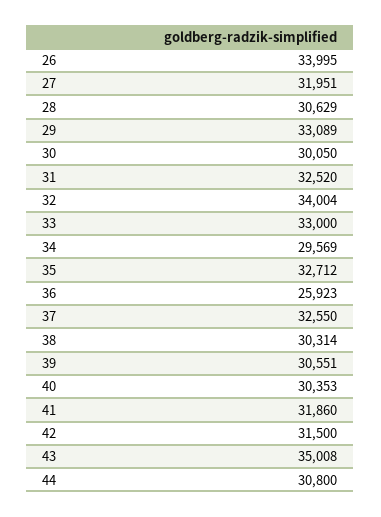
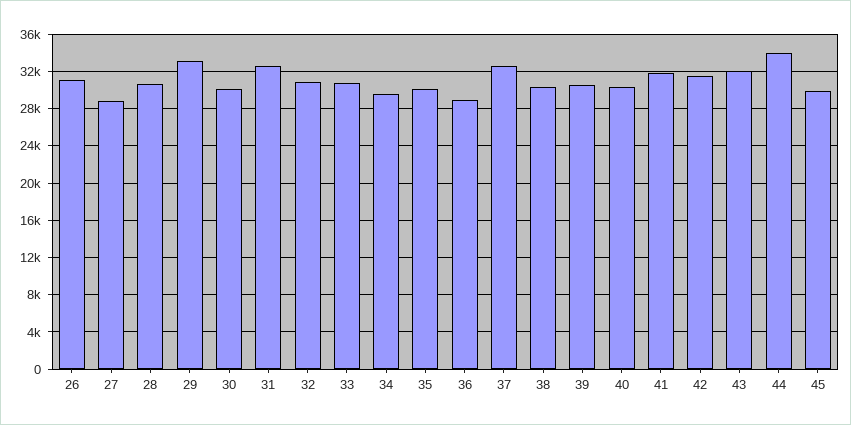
  {
-   "26": 33995,
+   "26": 31000,
-   "27": 31951,
+   "27": 29000,
    "28": 30629,
    "29": 33089,
    "30": 30050,
    "31": 32520,
-   "32": 34004,
+   "32": 31000,
-   "33": 33000,
+   "33": 31000,
    "34": 29569,
-   "35": 32712,
+   "35": 30000,
-   "36": 25923,
+   "36": 29000,
    "37": 32550,
    "38": 30314,
    "39": 30551,
    "40": 30353,
    "41": 31860,
    "42": 31500,
-   "43": 35008,
+   "43": 32000,
-   "44": 30800
+   "44": 34000,
+   "45": 30000
  }

